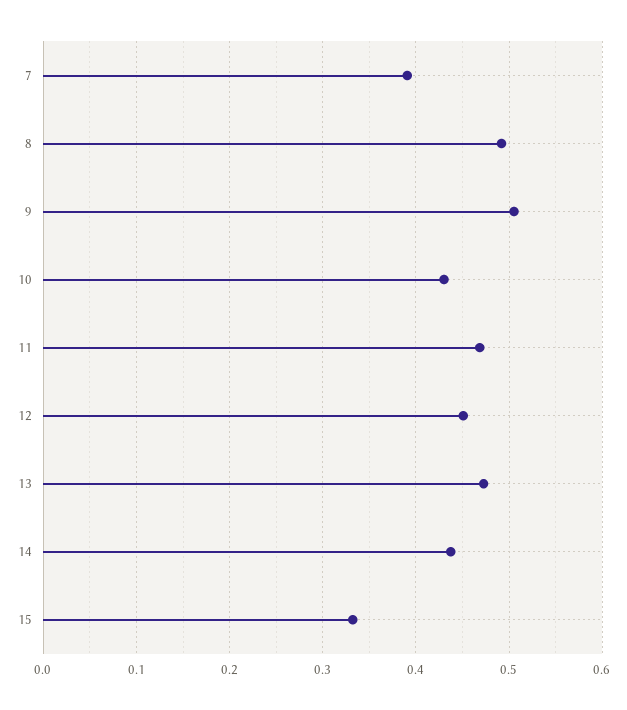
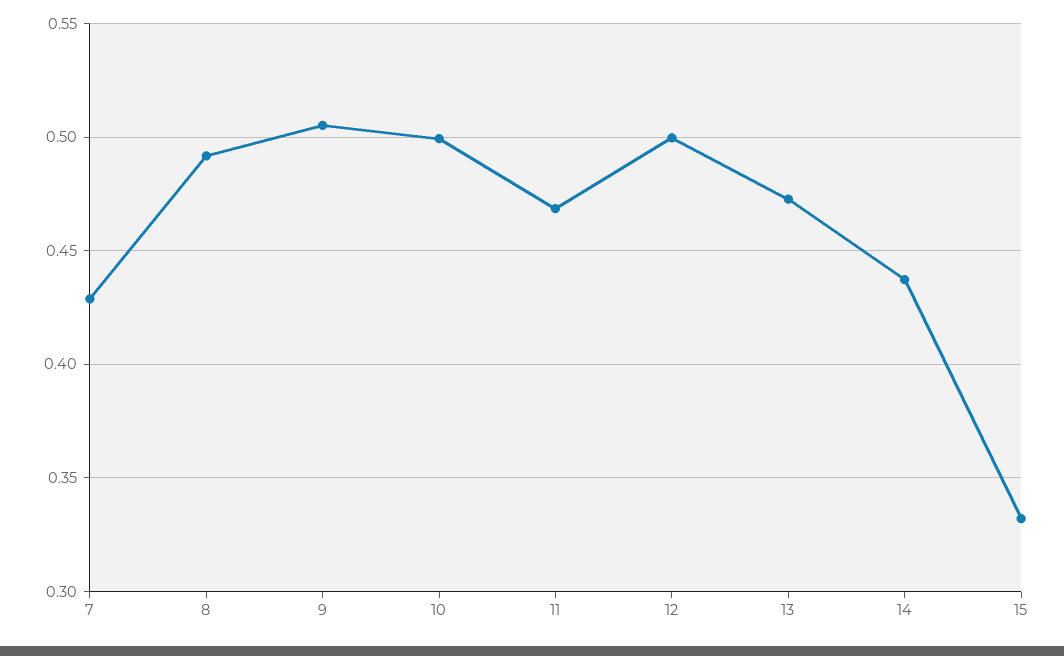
  {
-   "7": 0.39,
+   "7": 0.43,
    "8": 0.49,
    "9": 0.505,
-   "10": 0.43,
+   "10": 0.5,
    "11": 0.47,
-   "12": 0.45,
+   "12": 0.5,
    "13": 0.475,
    "14": 0.435,
    "15": 0.33
  }

